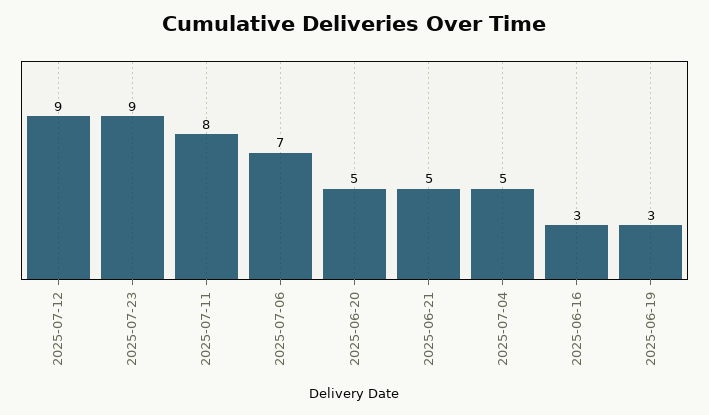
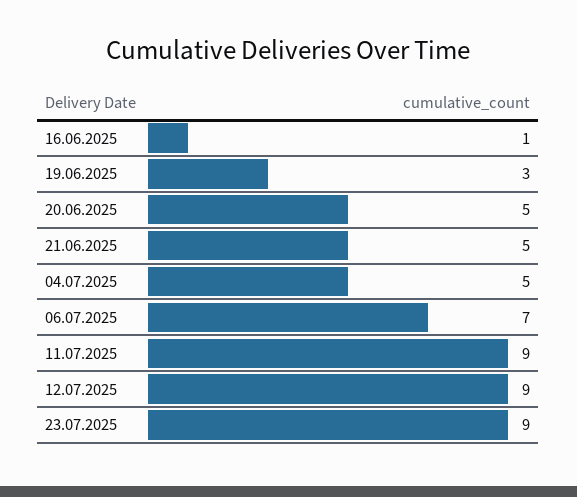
  {
    "2025-07-12": 9,
    "2025-07-23": 9,
-   "2025-07-11": 8,
+   "2025-07-11": 9,
    "2025-07-06": 7,
    "2025-06-20": 5,
    "2025-06-21": 5,
    "2025-07-04": 5,
-   "2025-06-16": 3,
+   "2025-06-16": 1,
    "2025-06-19": 3
  }

